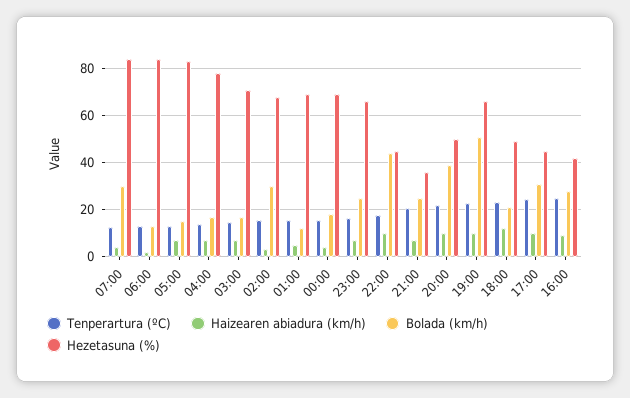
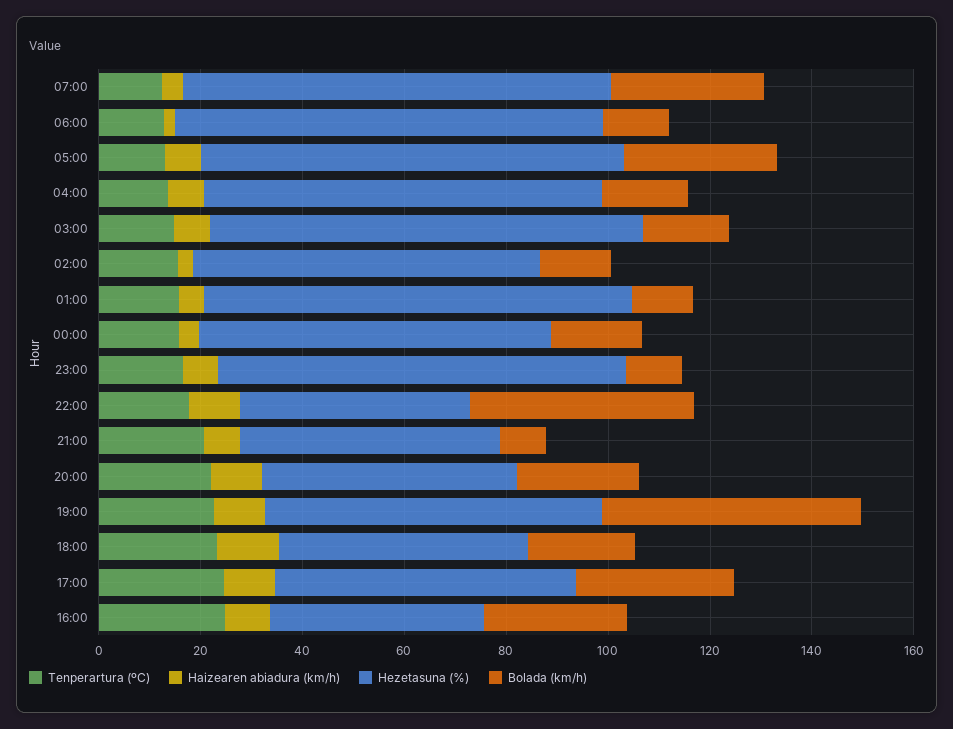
  {
    "Tenperartura (ºC)": {
      "07:00": 15,
      "06:00": 15,
      "05:00": 15,
      "04:00": 15,
      "03:00": 15,
      "02:00": 15,
      "01:00": 15,
      "00:00": 15,
      "23:00": 15,
      "22:00": 20,
      "21:00": 20,
      "20:00": 20,
      "19:00": 25,
      "18:00": 25,
      "17:00": 25,
      "16:00": 25
    },
    "Haizearen abiadura (km/h)": {
      "07:00": 5,
      "06:00": 0,
      "05:00": 5,
      "04:00": 5,
      "03:00": 5,
      "02:00": 5,
      "01:00": 5,
      "00:00": 5,
      "23:00": 5,
      "22:00": 10,
      "21:00": 5,
      "20:00": 10,
      "19:00": 10,
      "18:00": 10,
      "17:00": 10,
      "16:00": 10
    },
    "Bolada (km/h)": {
      "07:00": 30,
      "06:00": 15,
-     "05:00": 15,
+     "05:00": 30,
      "04:00": 15,
      "03:00": 15,
-     "02:00": 30,
+     "02:00": 15,
      "01:00": 10,
      "00:00": 20,
-     "23:00": 25,
+     "23:00": 10,
      "22:00": 45,
-     "21:00": 25,
+     "21:00": 10,
-     "20:00": 40,
+     "20:00": 25,
      "19:00": 50,
      "18:00": 20,
      "17:00": 30,
      "16:00": 30
    },
    "Hezetasuna (%)": {
      "07:00": 85,
      "06:00": 85,
      "05:00": 85,
      "04:00": 80,
-     "03:00": 70,
+     "03:00": 85,
      "02:00": 70,
-     "01:00": 70,
+     "01:00": 85,
      "00:00": 70,
-     "23:00": 65,
+     "23:00": 80,
      "22:00": 45,
-     "21:00": 35,
+     "21:00": 50,
      "20:00": 50,
      "19:00": 65,
      "18:00": 50,
-     "17:00": 45,
+     "17:00": 60,
      "16:00": 40
    }
  }

